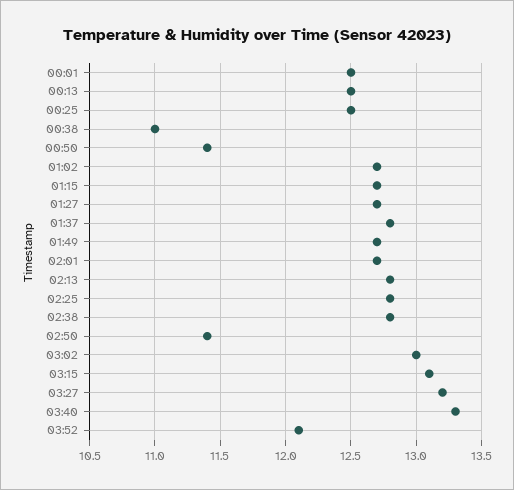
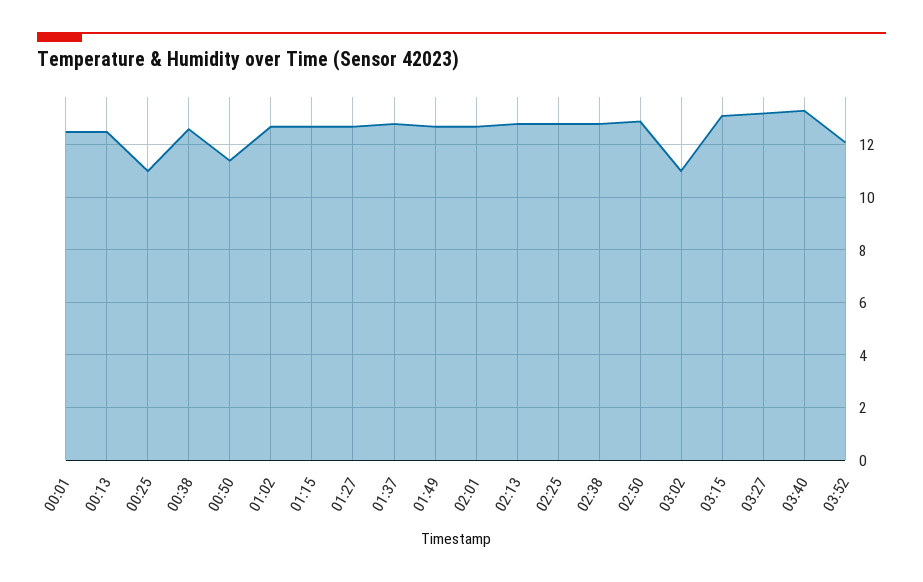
  {
    "00:01": 12.5,
    "00:13": 12.5,
-   "00:25": 12.5,
+   "00:25": 11,
-   "00:38": 11,
+   "00:38": 12.5,
    "00:50": 11.4,
    "01:02": 12.7,
    "01:15": 12.7,
    "01:27": 12.7,
    "01:37": 12.8,
    "01:49": 12.7,
    "02:01": 12.7,
    "02:13": 12.8,
    "02:25": 12.8,
    "02:38": 12.8,
-   "02:50": 11.4,
+   "02:50": 13,
-   "03:02": 13,
+   "03:02": 11,
    "03:15": 13.1,
    "03:27": 13.2,
    "03:40": 13.3,
    "03:52": 12.1
  }

